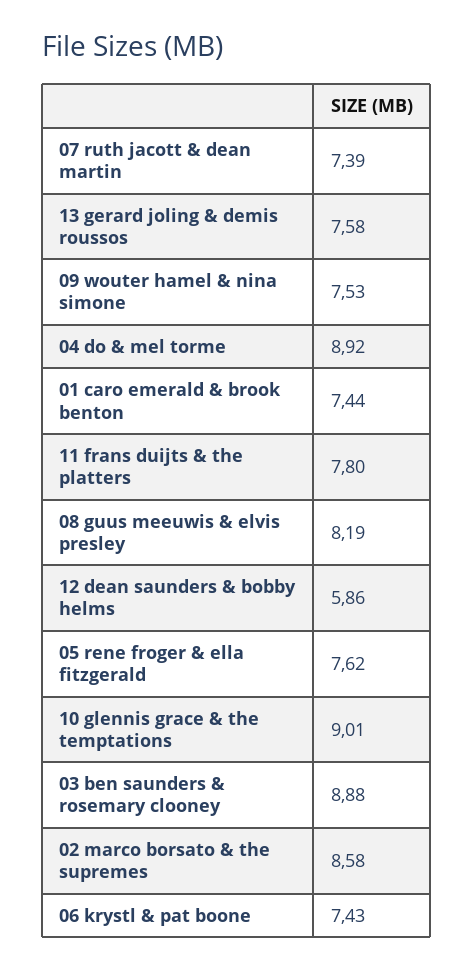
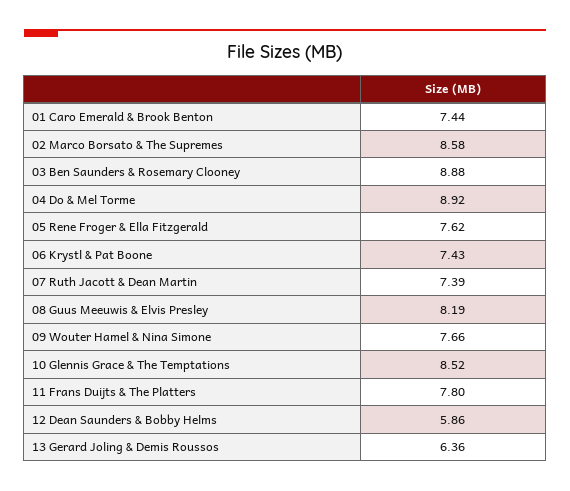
  {
    "07 ruth jacott & dean martin": 7.39,
-   "13 gerard joling & demis roussos": 7.58,
+   "13 gerard joling & demis roussos": 6.36,
-   "09 wouter hamel & nina simone": 7.53,
+   "09 wouter hamel & nina simone": 7.66,
    "04 do & mel torme": 8.92,
    "01 caro emerald & brook benton": 7.44,
    "11 frans duijts & the platters": 7.8,
    "08 guus meeuwis & elvis presley": 8.19,
    "12 dean saunders & bobby helms": 5.86,
    "05 rene froger & ella fitzgerald": 7.62,
-   "10 glennis grace & the temptations": 9.01,
+   "10 glennis grace & the temptations": 8.52,
    "03 ben saunders & rosemary clooney": 8.88,
    "02 marco borsato & the supremes": 8.58,
    "06 krystl & pat boone": 7.43
  }

